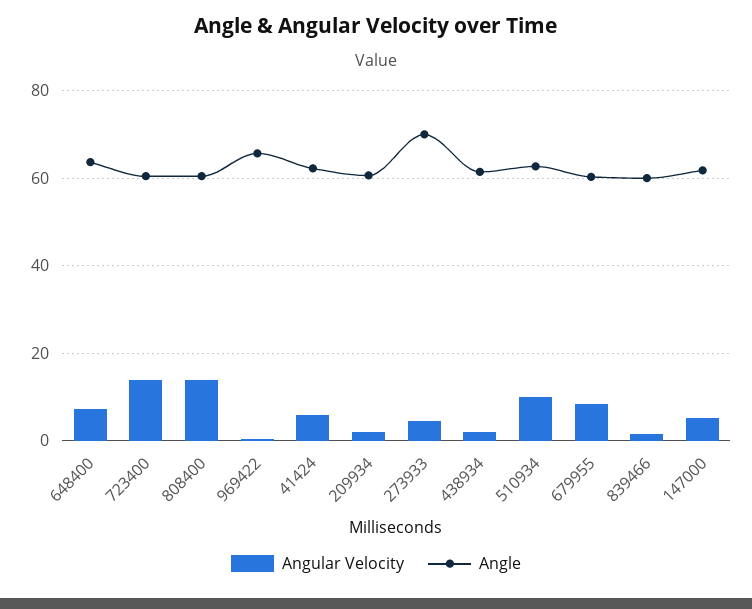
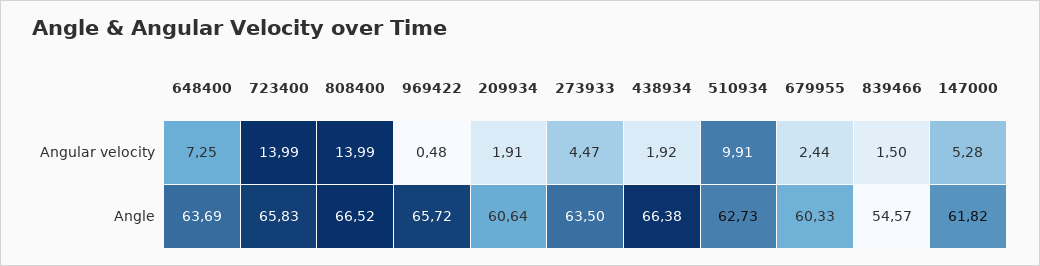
  {
    "Angular Velocity": {
      "648400": 7.25,
      "723400": 13.99,
      "808400": 13.99,
      "969422": 0.48,
-     "41424": 6,
      "209934": 1.91,
      "273933": 4.47,
      "438934": 1.92,
      "510934": 9.91,
-     "679955": 8,
+     "679955": 2.44,
      "839466": 1.5,
      "147000": 5.28
    },
    "Angle": {
      "648400": 63.69,
-     "723400": 60,
+     "723400": 65.83,
-     "808400": 60,
+     "808400": 66.52,
      "969422": 65.72,
-     "41424": 62,
      "209934": 60.64,
-     "273933": 70,
+     "273933": 63.5,
-     "438934": 62,
+     "438934": 66.38,
      "510934": 62.73,
      "679955": 60.33,
-     "839466": 60,
+     "839466": 54.57,
      "147000": 61.82
    }
  }

